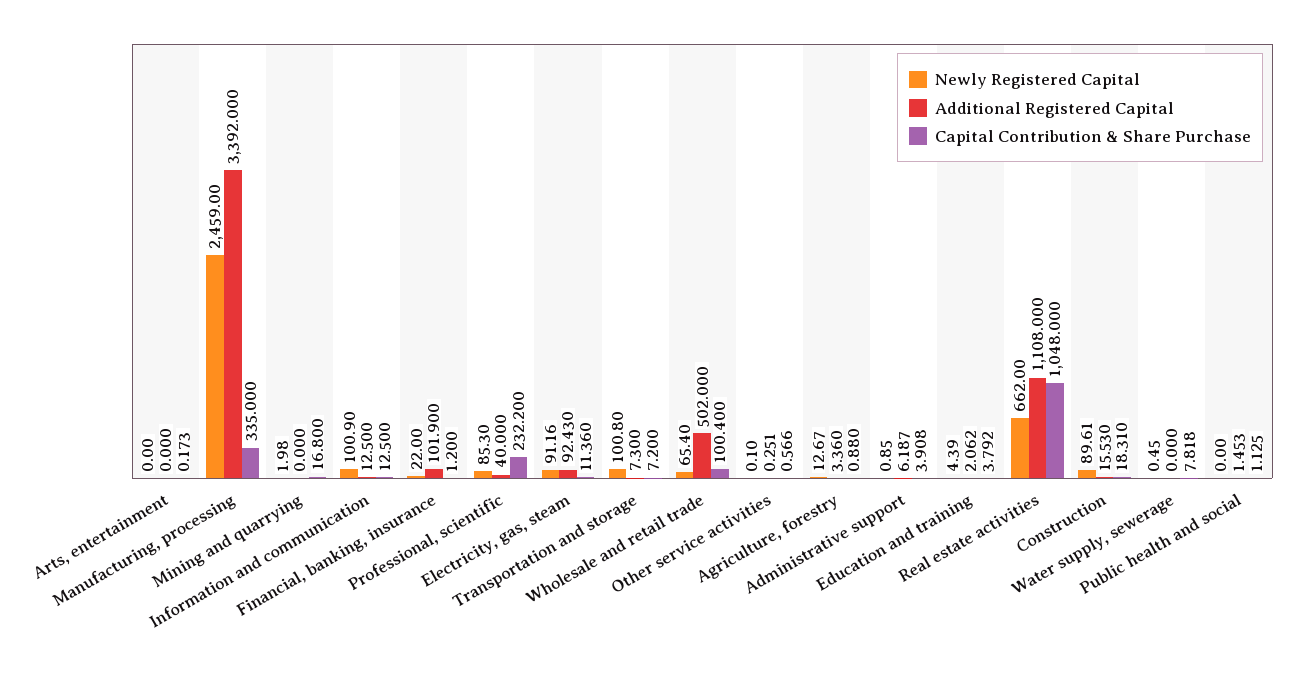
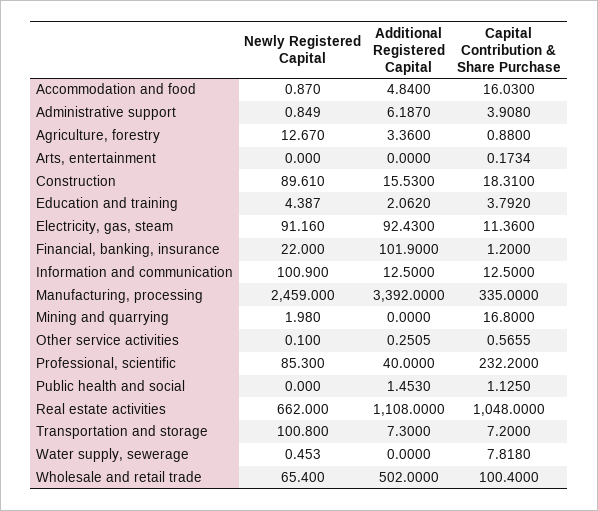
  {
    "Newly Registered Capital": {
      "Arts, entertainment": 0,
      "Manufacturing, processing": 2459,
      "Mining and quarrying": 1.98,
      "Information and communication": 100.9,
      "Financial, banking, insurance": 22,
      "Professional, scientific": 85.3,
      "Electricity, gas, steam": 91.16,
      "Transportation and storage": 100.8,
      "Wholesale and retail trade": 65.4,
      "Other service activities": 0.1,
      "Agriculture, forestry": 12.67,
      "Administrative support": 0.849,
      "Education and training": 4.387,
      "Real estate activities": 662,
      "Construction": 89.61,
      "Water supply, sewerage": 0.453,
-     "Public health and social": 0
+     "Public health and social": 0,
+     "Accommodation and food": 0.87
    },
    "Additional Registered Capital": {
      "Arts, entertainment": 0,
      "Manufacturing, processing": 3392,
      "Mining and quarrying": 0,
      "Information and communication": 12.5,
      "Financial, banking, insurance": 101.9,
      "Professional, scientific": 40,
      "Electricity, gas, steam": 92.43,
      "Transportation and storage": 7.3,
      "Wholesale and retail trade": 502,
      "Other service activities": 0.2505,
      "Agriculture, forestry": 3.36,
      "Administrative support": 6.187,
      "Education and training": 2.062,
      "Real estate activities": 1108,
      "Construction": 15.53,
      "Water supply, sewerage": 0,
-     "Public health and social": 1.453
+     "Public health and social": 1.453,
+     "Accommodation and food": 4.84
    },
    "Capital Contribution & Share Purchase": {
      "Arts, entertainment": 0.1734,
      "Manufacturing, processing": 335,
      "Mining and quarrying": 16.8,
      "Information and communication": 12.5,
      "Financial, banking, insurance": 1.2,
      "Professional, scientific": 232.2,
      "Electricity, gas, steam": 11.36,
      "Transportation and storage": 7.2,
      "Wholesale and retail trade": 100.4,
      "Other service activities": 0.5655,
      "Agriculture, forestry": 0.88,
      "Administrative support": 3.908,
      "Education and training": 3.792,
      "Real estate activities": 1048,
      "Construction": 18.31,
      "Water supply, sewerage": 7.818,
-     "Public health and social": 1.125
+     "Public health and social": 1.125,
+     "Accommodation and food": 16.03
    }
  }

